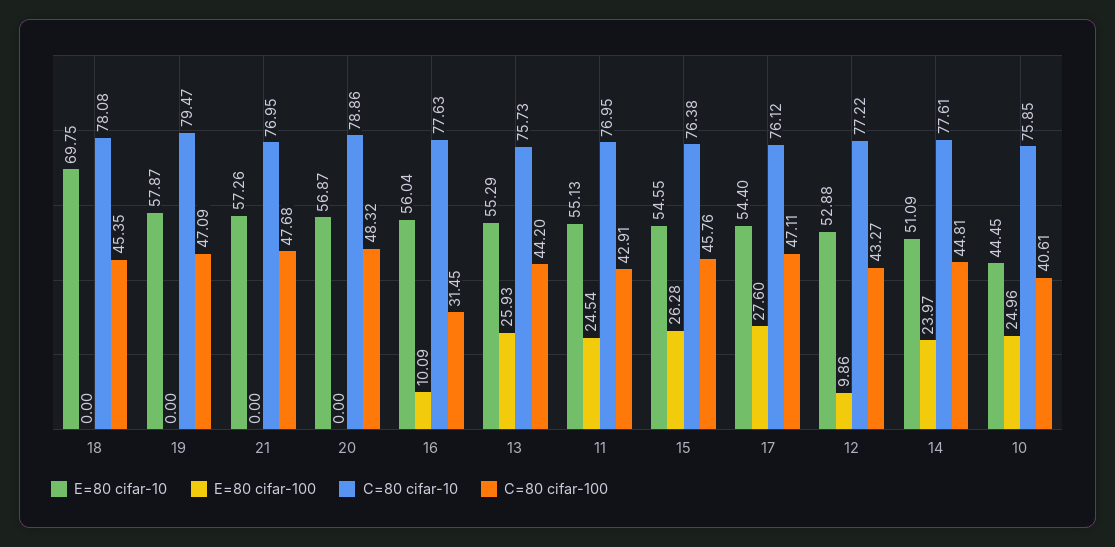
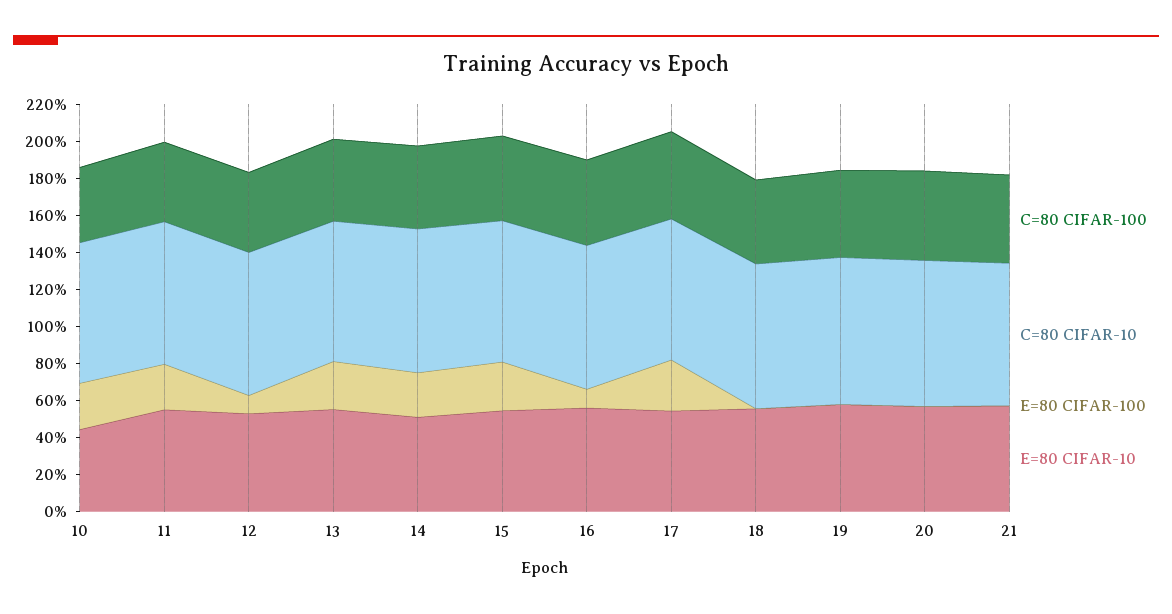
  {
    "E=80 cifar-10": {
-     "18": 69.75,
+     "18": 55,
      "19": 57.87,
      "21": 57.26,
      "20": 56.87,
      "16": 56.04,
      "13": 55.29,
      "11": 55.13,
      "15": 54.55,
      "17": 54.4,
      "12": 52.88,
      "14": 51.09,
      "10": 44.45
    },
    "E=80 cifar-100": {
      "18": 0,
      "19": 0,
      "21": 0,
      "20": 0,
      "16": 10.09,
      "13": 25.93,
      "11": 24.54,
      "15": 26.28,
      "17": 27.6,
      "12": 9.86,
      "14": 23.97,
      "10": 24.96
    },
    "C=80 cifar-10": {
      "18": 78.08,
      "19": 79.47,
      "21": 76.95,
      "20": 78.86,
      "16": 77.63,
      "13": 75.73,
      "11": 76.95,
      "15": 76.38,
      "17": 76.12,
      "12": 77.22,
      "14": 77.61,
      "10": 75.85
    },
    "C=80 cifar-100": {
      "18": 45.35,
      "19": 47.09,
      "21": 47.68,
      "20": 48.32,
-     "16": 31.45,
+     "16": 45,
      "13": 44.2,
      "11": 42.91,
      "15": 45.76,
      "17": 47.11,
      "12": 43.27,
      "14": 44.81,
      "10": 40.61
    }
  }

